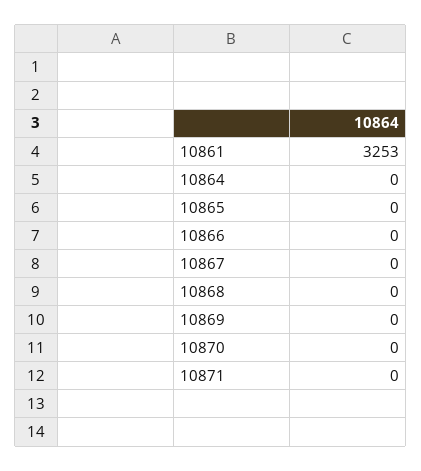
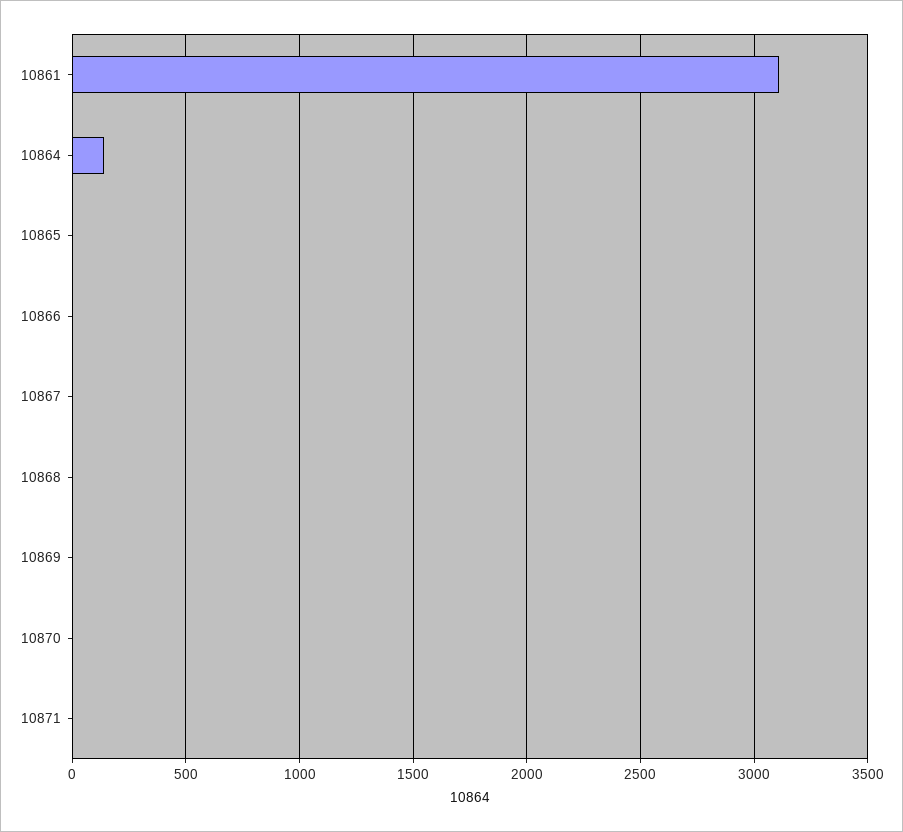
  {
-   "10861": 3253,
+   "10861": 3100,
-   "10864": 0,
+   "10864": 150,
    "10865": 0,
    "10866": 0,
    "10867": 0,
    "10868": 0,
    "10869": 0,
    "10870": 0,
    "10871": 0
  }

